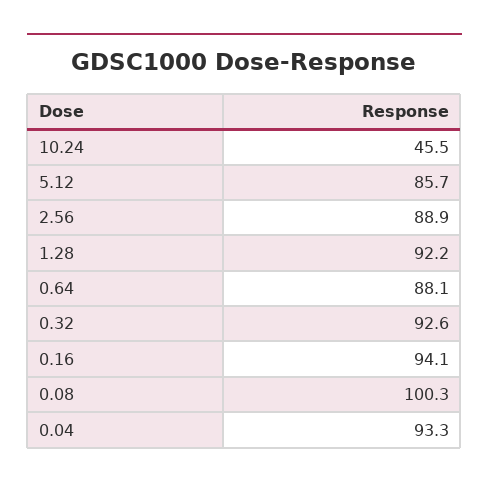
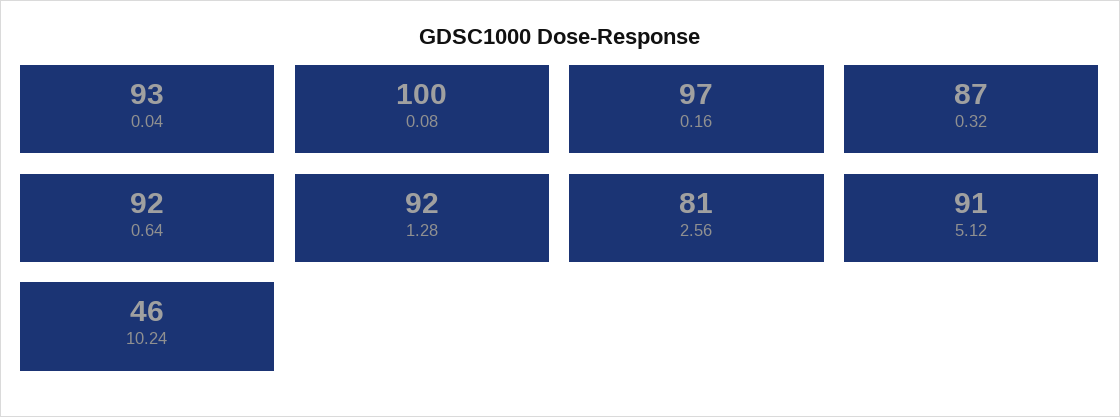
  {
    "10.24": 45.5,
-   "5.12": 85.7,
+   "5.12": 91,
-   "2.56": 88.9,
+   "2.56": 81,
    "1.28": 92.2,
-   "0.64": 88.1,
+   "0.64": 92,
-   "0.32": 92.6,
+   "0.32": 87,
-   "0.16": 94.1,
+   "0.16": 97,
    "0.08": 100.3,
    "0.04": 93.3
  }

